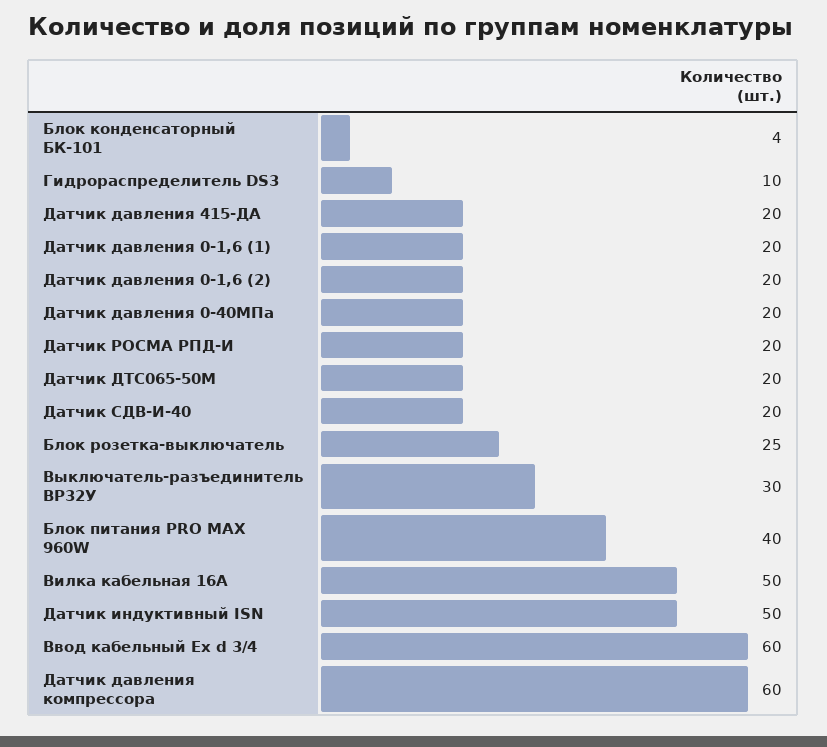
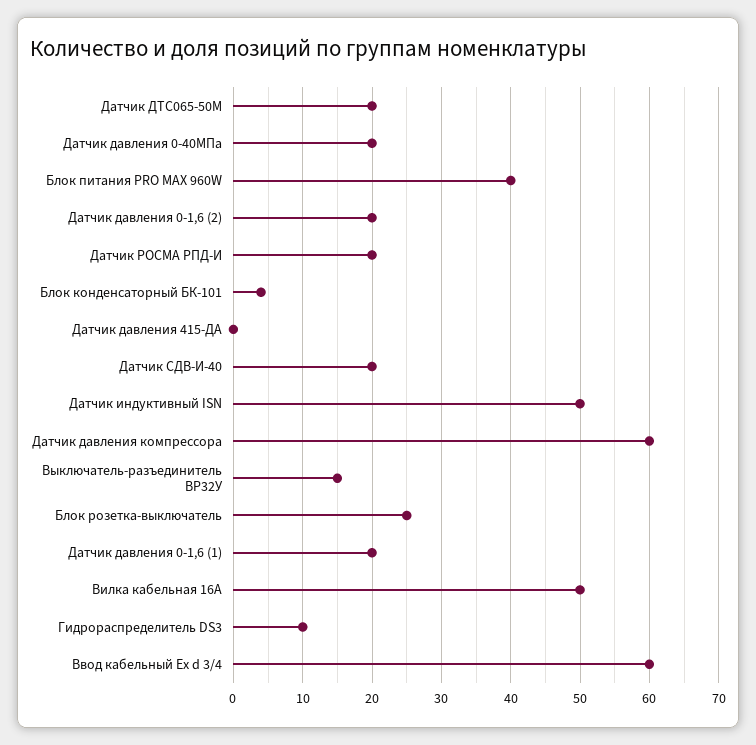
  {
    "Блок конденсаторный БК-101": 4,
    "Гидрораспределитель DS3": 10,
-   "Датчик давления 415-ДА": 20,
+   "Датчик давления 415-ДА": 0,
    "Датчик давления 0-1,6 (1)": 20,
    "Датчик давления 0-1,6 (2)": 20,
    "Датчик давления 0-40МПа": 20,
    "Датчик РОСМА РПД-И": 20,
    "Датчик ДТС065-50М": 20,
    "Датчик СДВ-И-40": 20,
    "Блок розетка-выключатель": 25,
-   "Выключатель-разъединитель ВР32У": 30,
+   "Выключатель-разъединитель ВР32У": 15,
    "Блок питания PRO MAX 960W": 40,
    "Вилка кабельная 16А": 50,
    "Датчик индуктивный ISN": 50,
    "Ввод кабельный Ex d 3/4": 60,
    "Датчик давления компрессора": 60
  }

